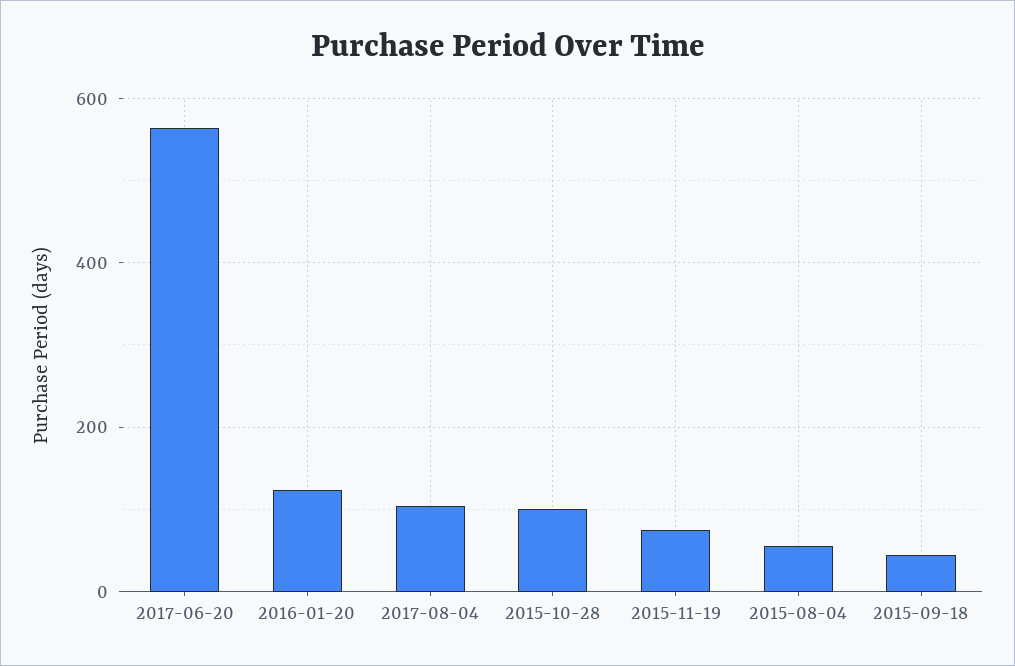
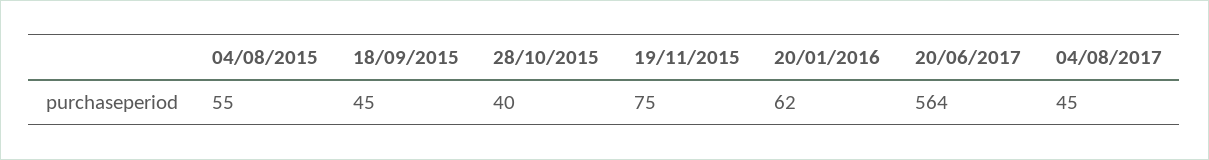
  {
    "2017-06-20": 564,
-   "2016-01-20": 120,
+   "2016-01-20": 62,
-   "2017-08-04": 100,
+   "2017-08-04": 45,
-   "2015-10-28": 100,
+   "2015-10-28": 40,
    "2015-11-19": 75,
    "2015-08-04": 55,
    "2015-09-18": 45
  }

